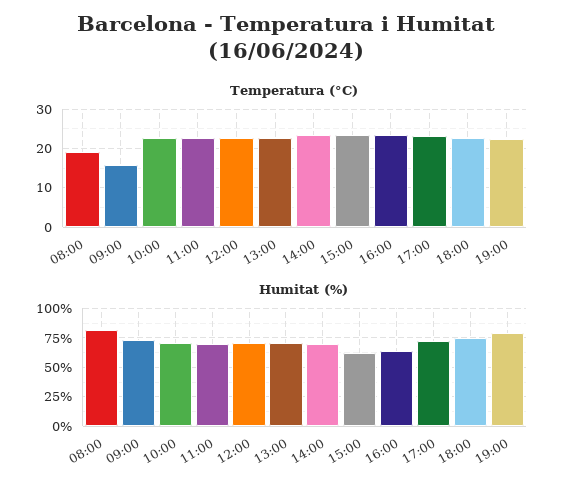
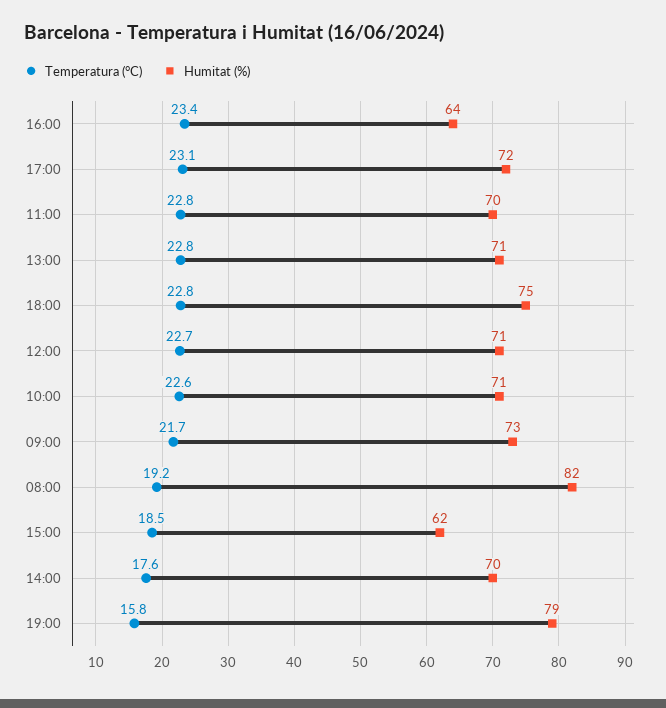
  {
    "Temperatura (°C)": {
      "08:00": 19.2,
-     "09:00": 16,
+     "09:00": 21.7,
      "10:00": 22.6,
      "11:00": 22.8,
      "12:00": 22.7,
      "13:00": 22.8,
-     "14:00": 24,
+     "14:00": 17.6,
-     "15:00": 24,
+     "15:00": 18.5,
      "16:00": 23.4,
      "17:00": 23.1,
      "18:00": 22.8,
-     "19:00": 22
+     "19:00": 15.8
    },
    "Humitat (%)": {
      "08:00": 82,
      "09:00": 73,
      "10:00": 71,
      "11:00": 70,
      "12:00": 71,
      "13:00": 71,
      "14:00": 70,
      "15:00": 62,
      "16:00": 64,
      "17:00": 72,
      "18:00": 75,
      "19:00": 79
    }
  }

